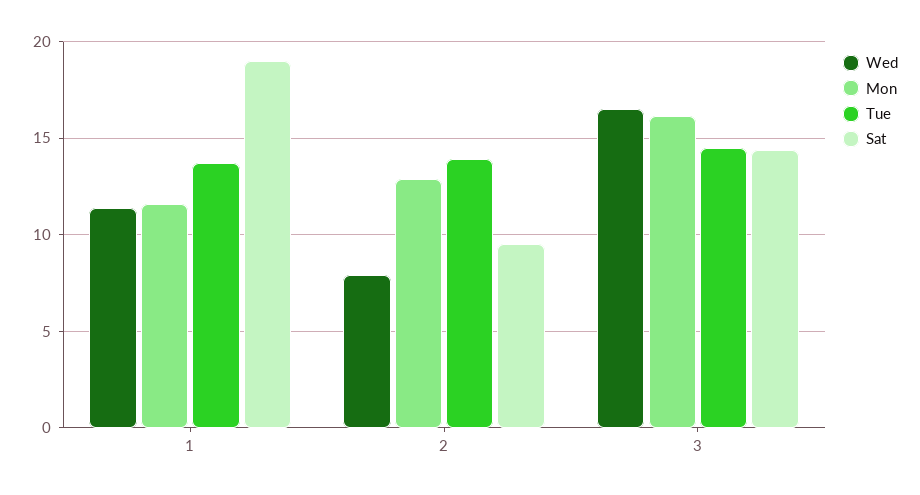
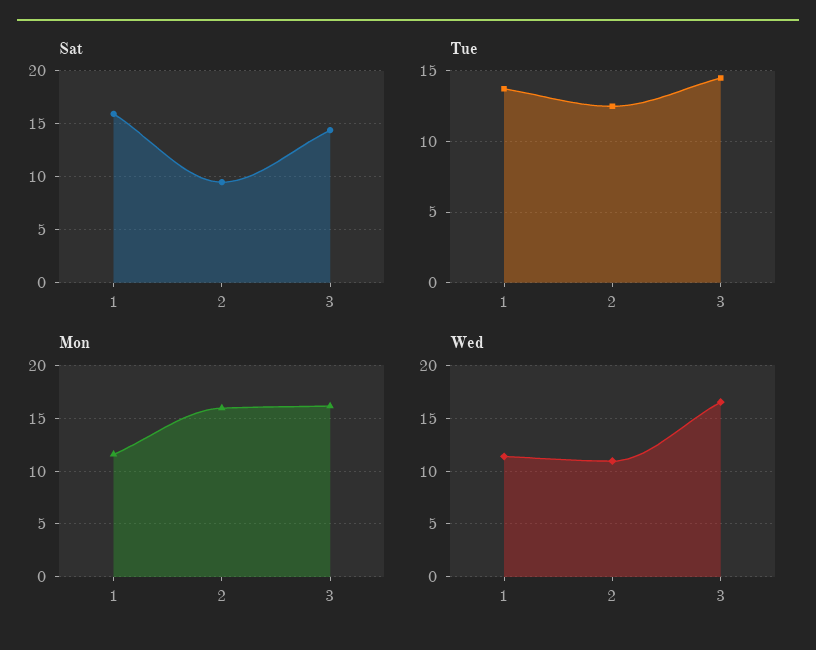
  {
    "Wed": {
      "1": 11.5,
-     "2": 8,
+     "2": 11,
      "3": 16.5
    },
    "Mon": {
      "1": 11.5,
-     "2": 13,
+     "2": 16,
      "3": 16
    },
    "Tue": {
      "1": 13.5,
-     "2": 14,
+     "2": 12.5,
      "3": 14.5
    },
    "Sat": {
-     "1": 19,
+     "1": 16,
      "2": 9.5,
      "3": 14.5
    }
  }

